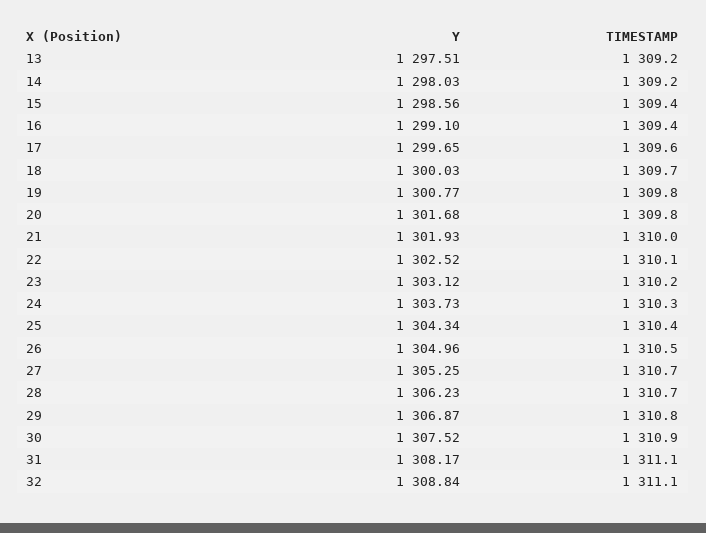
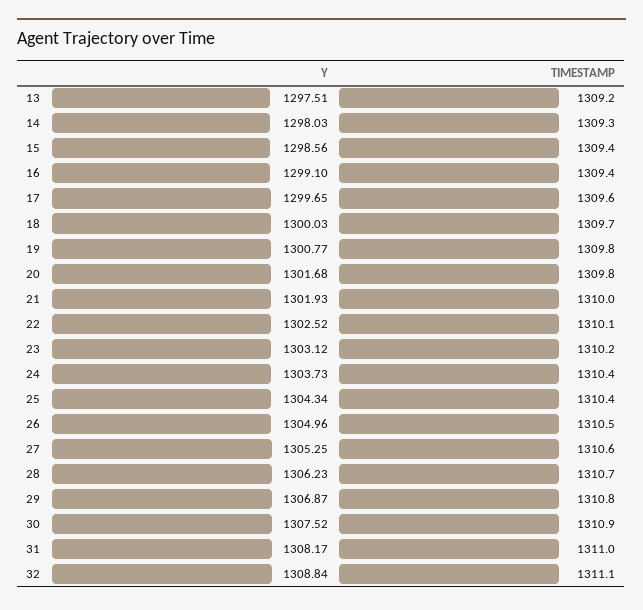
  {
    "Y": {
      "13": 1297.51,
      "14": 1298.03,
      "15": 1298.56,
      "16": 1299.1,
      "17": 1299.65,
      "18": 1300.03,
      "19": 1300.77,
      "20": 1301.68,
      "21": 1301.93,
      "22": 1302.52,
      "23": 1303.12,
      "24": 1303.73,
      "25": 1304.34,
      "26": 1304.96,
      "27": 1305.25,
      "28": 1306.23,
      "29": 1306.87,
      "30": 1307.52,
      "31": 1308.17,
      "32": 1308.84
    },
    "TIMESTAMP": {
      "13": 1309.2,
-     "14": 1309.2,
+     "14": 1309.3,
      "15": 1309.4,
      "16": 1309.4,
      "17": 1309.6,
      "18": 1309.7,
      "19": 1309.8,
      "20": 1309.8,
      "21": 1310,
      "22": 1310.1,
      "23": 1310.2,
-     "24": 1310.3,
+     "24": 1310.4,
      "25": 1310.4,
      "26": 1310.5,
-     "27": 1310.7,
+     "27": 1310.6,
      "28": 1310.7,
      "29": 1310.8,
      "30": 1310.9,
-     "31": 1311.1,
+     "31": 1311,
      "32": 1311.1
    }
  }

